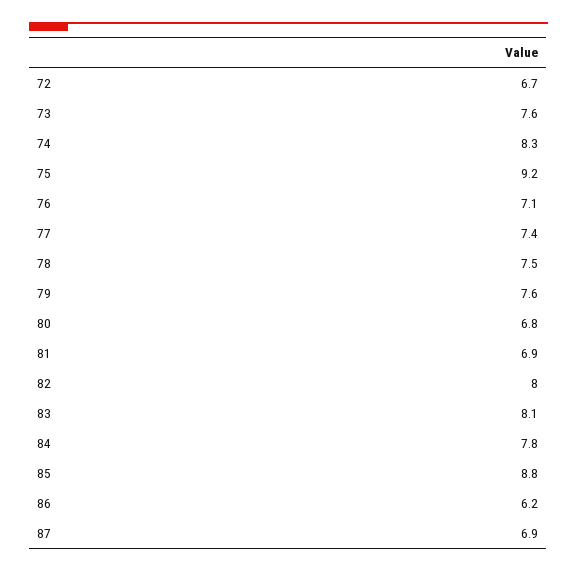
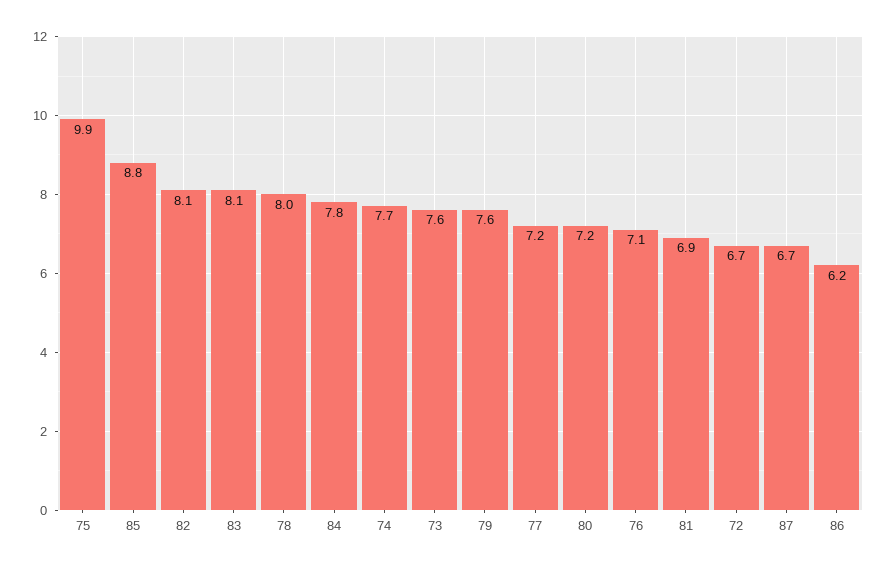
  {
    "72": 6.7,
    "73": 7.6,
-   "74": 8.3,
+   "74": 7.7,
-   "75": 9.2,
+   "75": 9.9,
    "76": 7.1,
-   "77": 7.4,
+   "77": 7.2,
-   "78": 7.5,
+   "78": 8,
    "79": 7.6,
-   "80": 6.8,
+   "80": 7.2,
    "81": 6.9,
-   "82": 8,
+   "82": 8.1,
    "83": 8.1,
    "84": 7.8,
    "85": 8.8,
    "86": 6.2,
-   "87": 6.9
+   "87": 6.7
  }

